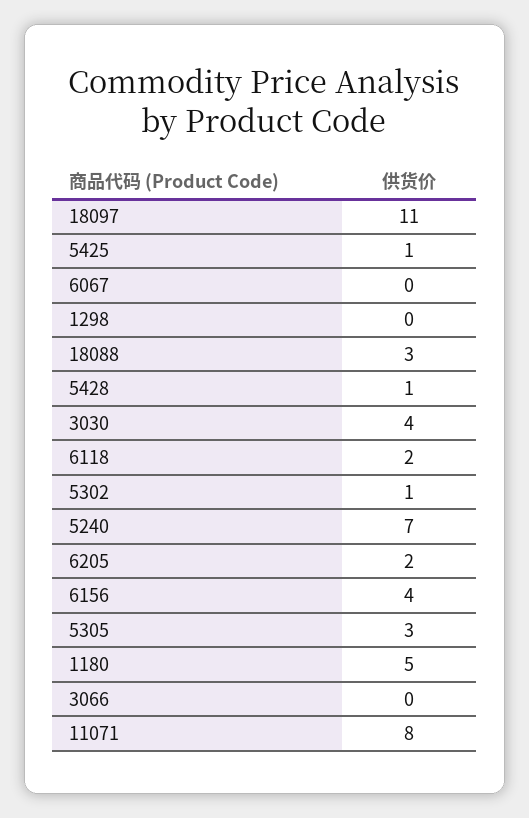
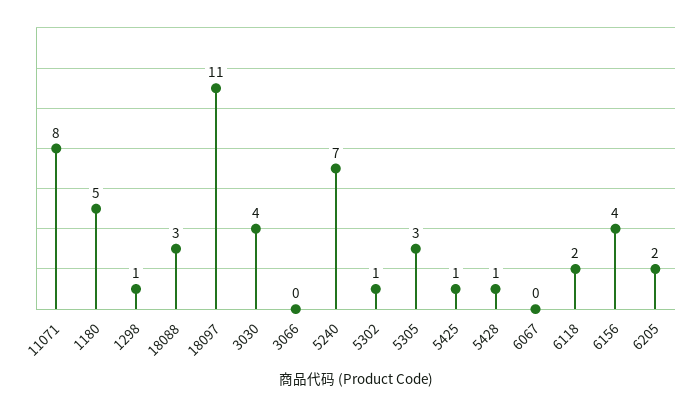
  {
    "18097": 11,
    "5425": 1,
    "6067": 0,
-   "1298": 0,
+   "1298": 1,
    "18088": 3,
    "5428": 1,
    "3030": 4,
    "6118": 2,
    "5302": 1,
    "5240": 7,
    "6205": 2,
    "6156": 4,
    "5305": 3,
    "1180": 5,
    "3066": 0,
    "11071": 8
  }

